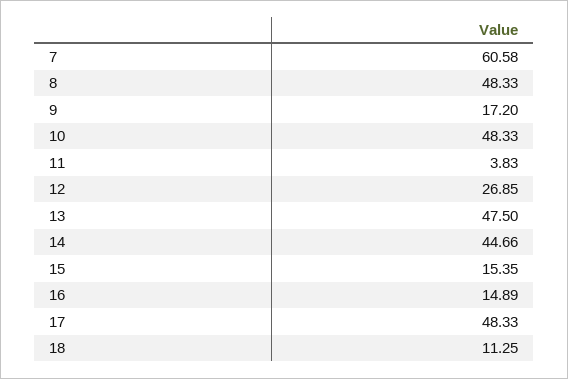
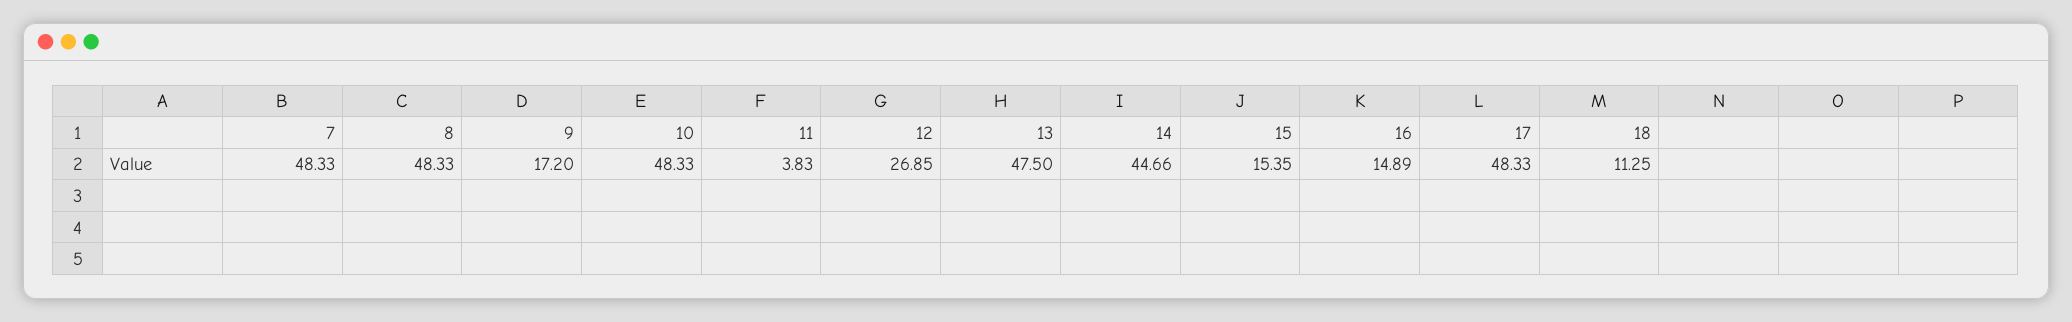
  {
-   "7": 60.58,
+   "7": 48.33,
    "8": 48.33,
    "9": 17.2,
    "10": 48.33,
    "11": 3.83,
    "12": 26.85,
    "13": 47.5,
    "14": 44.66,
    "15": 15.35,
    "16": 14.89,
    "17": 48.33,
    "18": 11.25
  }

